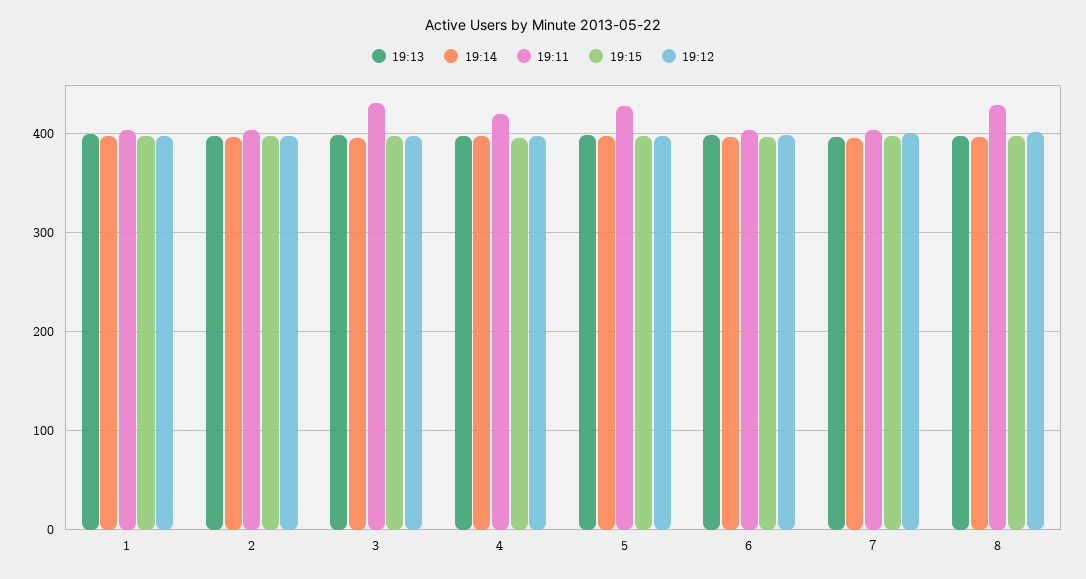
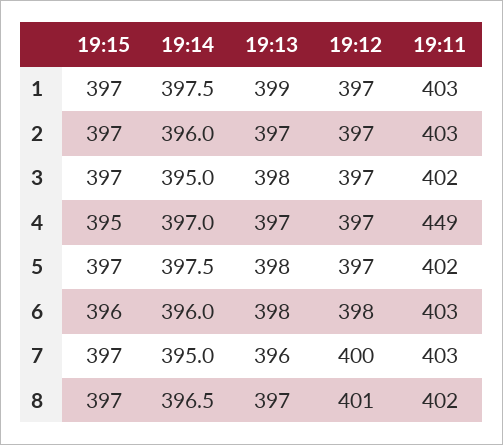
  {
    "19:13": {
      "1": 399,
      "2": 397,
      "3": 398,
      "4": 397,
      "5": 398,
      "6": 398,
      "7": 396,
      "8": 397
    },
    "19:14": {
      "1": 397.5,
      "2": 396,
      "3": 395,
      "4": 397,
      "5": 397.5,
      "6": 396,
      "7": 395,
      "8": 396.5
    },
    "19:11": {
      "1": 403,
      "2": 403,
-     "3": 430,
+     "3": 402,
-     "4": 420,
+     "4": 449,
-     "5": 430,
+     "5": 402,
      "6": 403,
      "7": 403,
-     "8": 430
+     "8": 402
    },
    "19:15": {
      "1": 397,
      "2": 397,
      "3": 397,
      "4": 395,
      "5": 397,
      "6": 396,
      "7": 397,
      "8": 397
    },
    "19:12": {
      "1": 397,
      "2": 397,
      "3": 397,
      "4": 397,
      "5": 397,
      "6": 398,
      "7": 400,
      "8": 401
    }
  }

